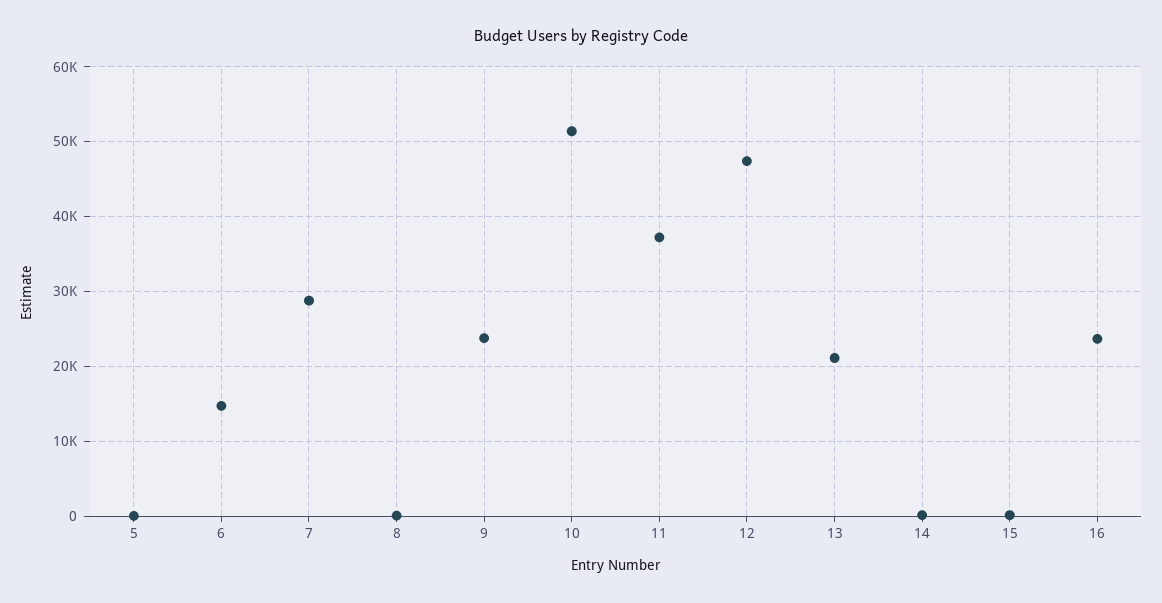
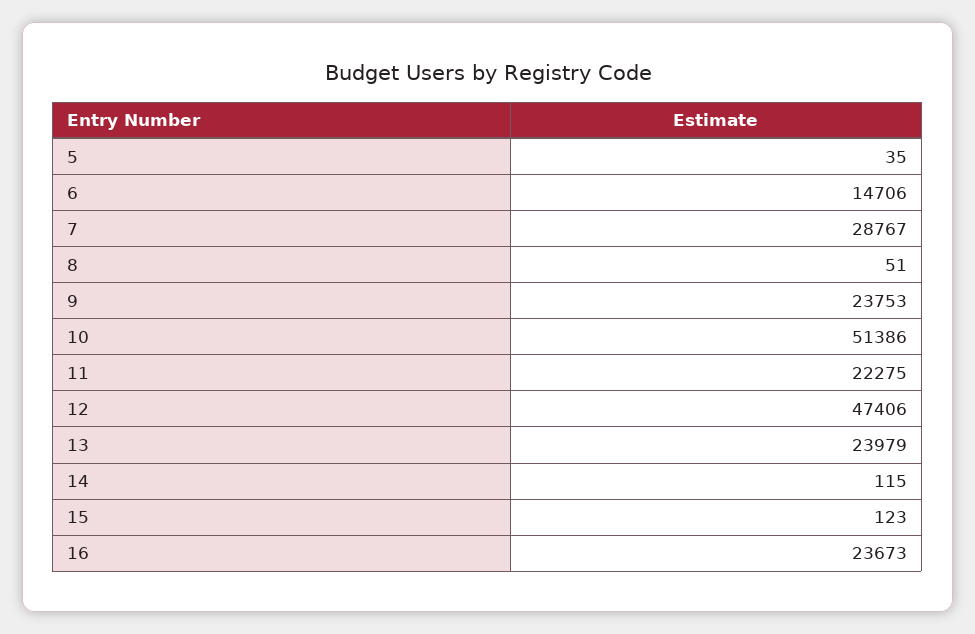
  {
    "5": 35,
    "6": 14706,
    "7": 28767,
    "8": 51,
    "9": 23753,
    "10": 51386,
-   "11": 37000,
+   "11": 22275,
    "12": 47406,
-   "13": 21000,
+   "13": 23979,
    "14": 115,
    "15": 123,
    "16": 23673
  }

